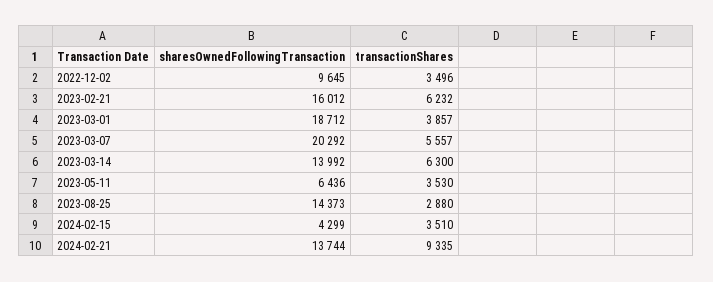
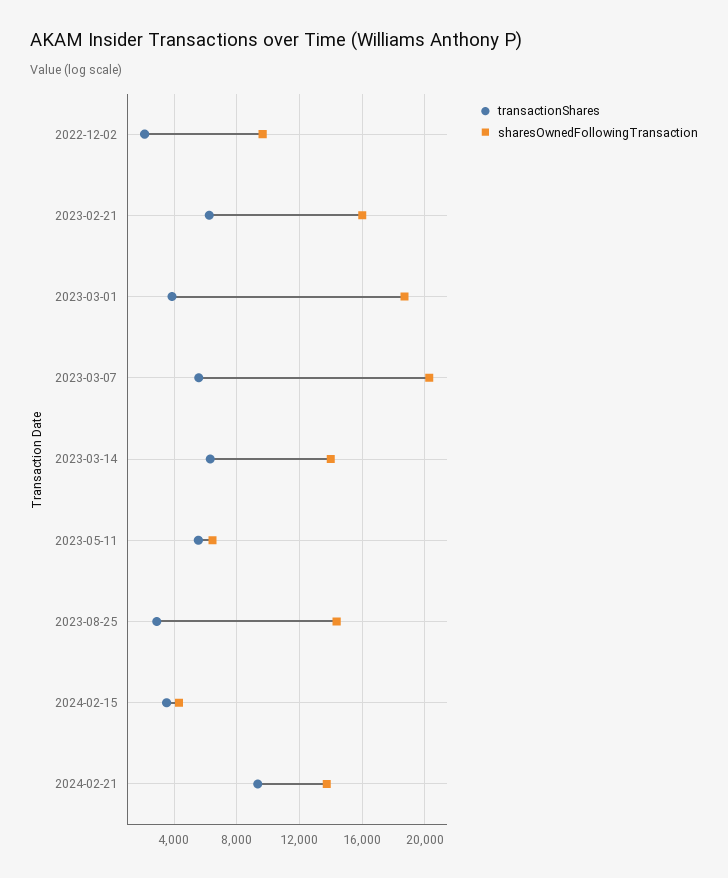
  {
    "sharesOwnedFollowingTransaction": {
      "2022-12-02": 9645,
      "2023-02-21": 16012,
      "2023-03-01": 18712,
      "2023-03-07": 20292,
      "2023-03-14": 13992,
      "2023-05-11": 6436,
      "2023-08-25": 14373,
      "2024-02-15": 4299,
      "2024-02-21": 13744
    },
    "transactionShares": {
-     "2022-12-02": 3496,
+     "2022-12-02": 2000,
      "2023-02-21": 6232,
      "2023-03-01": 3857,
      "2023-03-07": 5557,
      "2023-03-14": 6300,
-     "2023-05-11": 3530,
+     "2023-05-11": 5500,
      "2023-08-25": 2880,
      "2024-02-15": 3510,
      "2024-02-21": 9335
    }
  }

